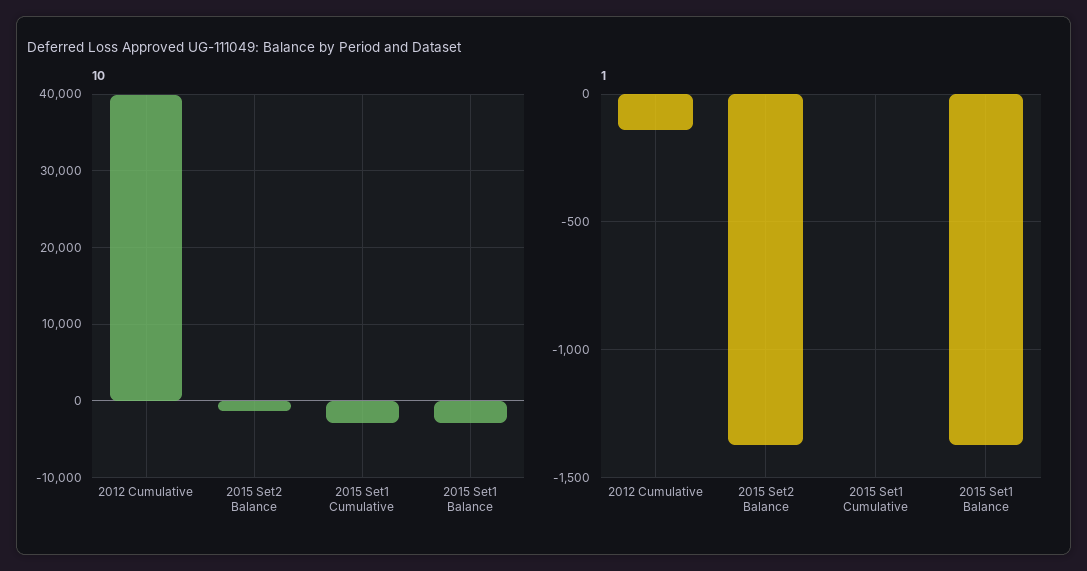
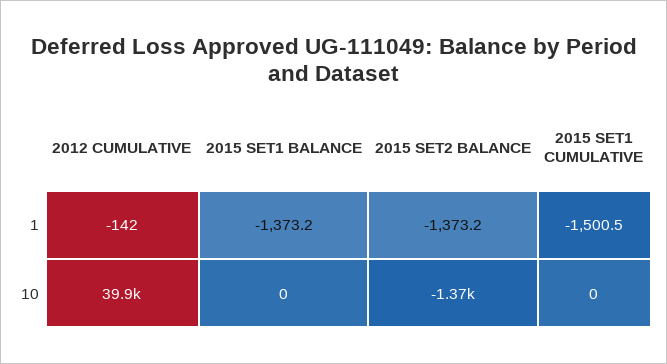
  {
    "10": {
      "2012 Cumulative": 39900,
      "2015 Set2 Balance": -1370,
-     "2015 Set1 Cumulative": -3000,
+     "2015 Set1 Cumulative": 0,
-     "2015 Set1 Balance": -3000
+     "2015 Set1 Balance": 0
    },
    "1": {
      "2012 Cumulative": -142,
      "2015 Set2 Balance": -1373.2,
-     "2015 Set1 Cumulative": 0,
+     "2015 Set1 Cumulative": -1500.5,
      "2015 Set1 Balance": -1373.2
    }
  }

